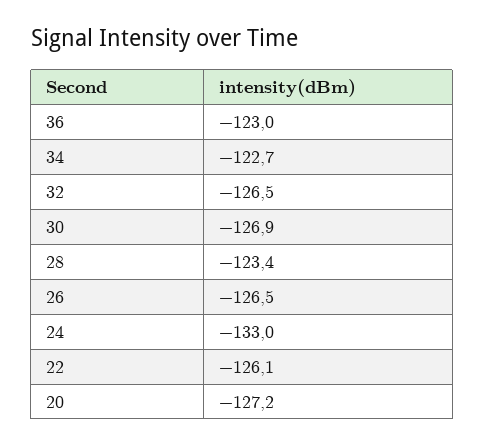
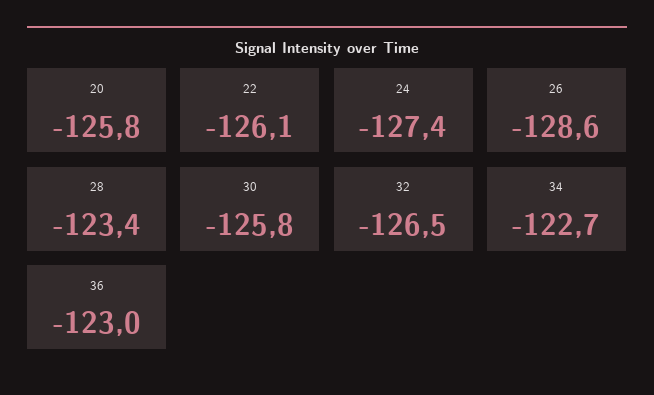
  {
    "36": -123,
    "34": -122.7,
    "32": -126.5,
-   "30": -126.9,
+   "30": -125.8,
    "28": -123.4,
-   "26": -126.5,
+   "26": -128.6,
-   "24": -133,
+   "24": -127.4,
    "22": -126.1,
-   "20": -127.2
+   "20": -125.8
  }

